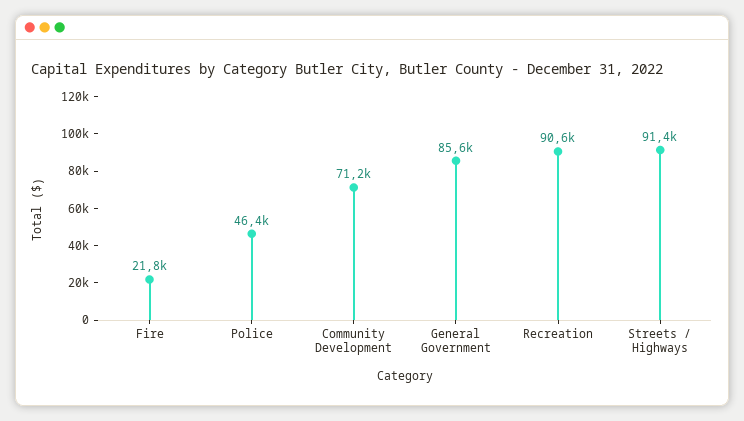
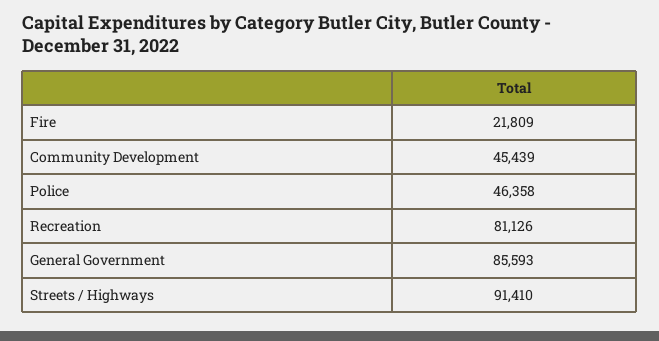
  {
    "Fire": 21809,
    "Police": 46358,
-   "Community Development": 71200,
+   "Community Development": 45439,
    "General Government": 85593,
-   "Recreation": 90600,
+   "Recreation": 81126,
    "Streets / Highways": 91410
  }

